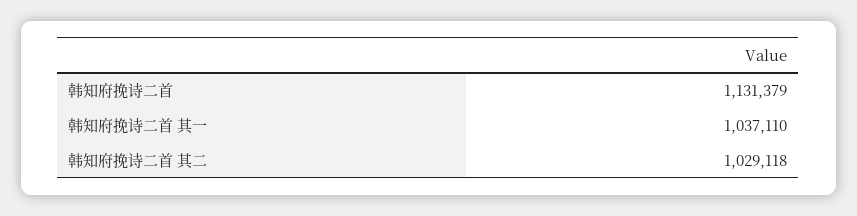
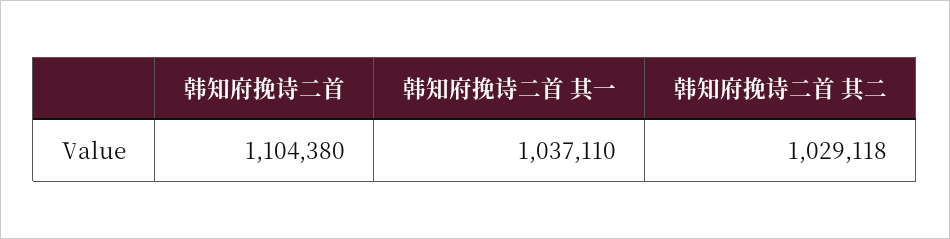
  {
-   "韩知府挽诗二首": 1131379,
+   "韩知府挽诗二首": 1104380,
    "韩知府挽诗二首 其一": 1037110,
    "韩知府挽诗二首 其二": 1029118
  }

